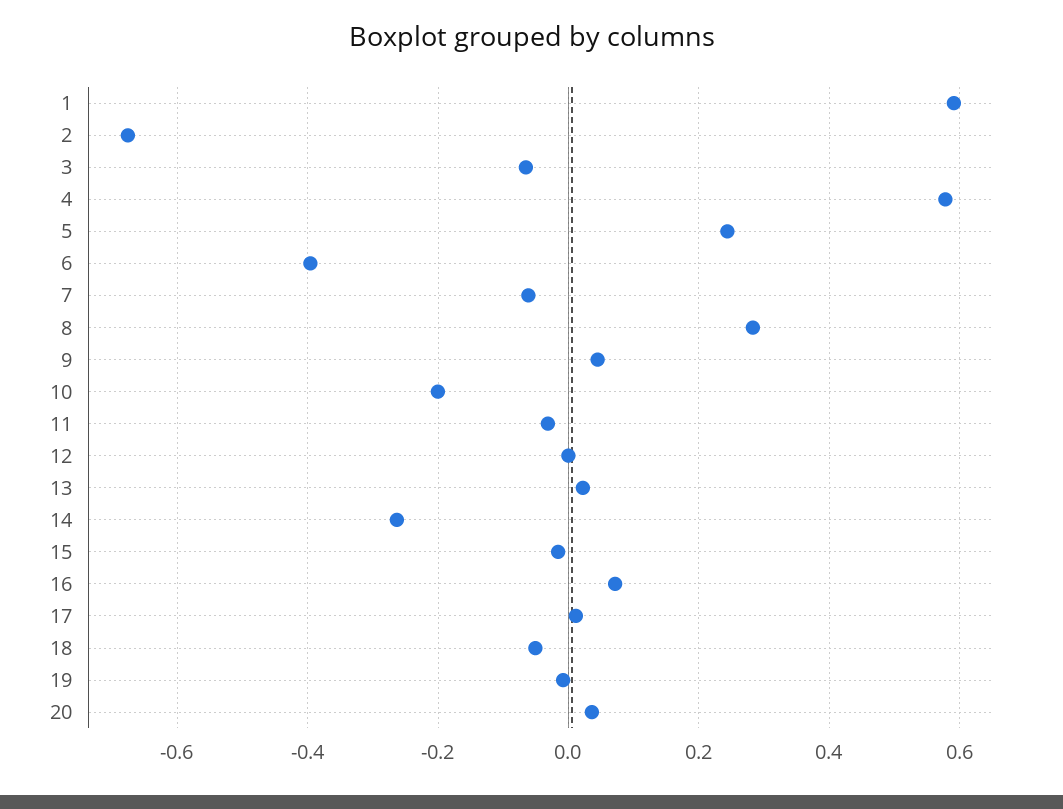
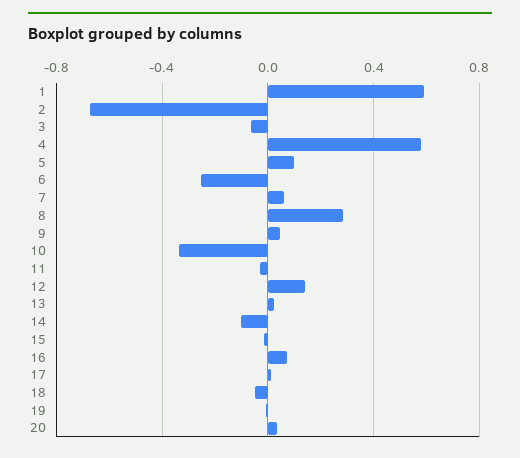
  {
    "1": 0.6,
    "2": -0.68,
    "3": -0.06,
    "4": 0.58,
-   "5": 0.24,
+   "5": 0.1,
-   "6": -0.4,
+   "6": -0.25,
-   "7": -0.06,
+   "7": 0.05,
    "8": 0.28,
    "9": 0.04,
-   "10": -0.2,
+   "10": -0.35,
    "11": -0.04,
-   "12": 0,
+   "12": 0.15,
    "13": 0.02,
-   "14": -0.26,
+   "14": -0.1,
    "15": -0.02,
    "16": 0.08,
    "17": 0.02,
    "18": -0.06,
    "19": 0,
    "20": 0.04
  }

